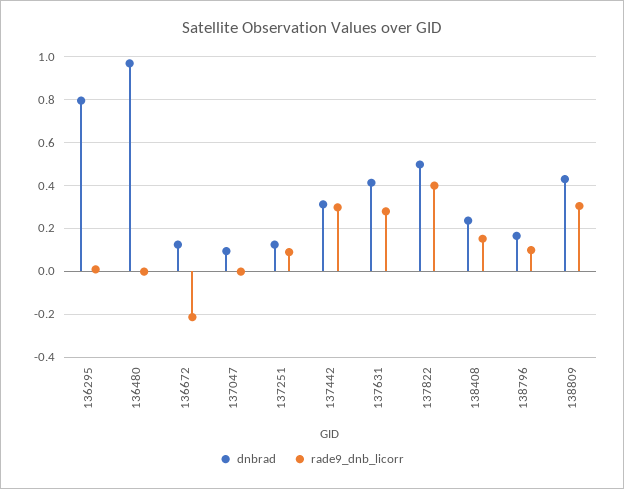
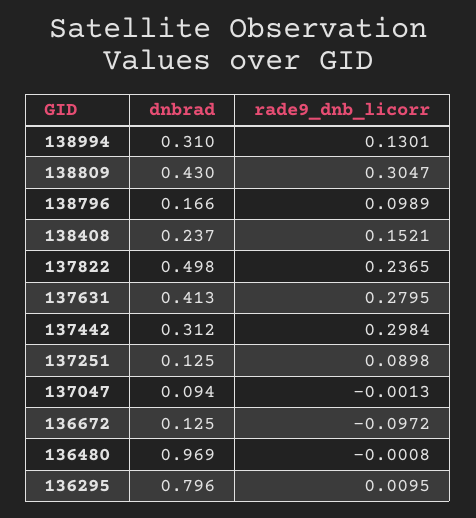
  {
    "dnbrad": {
      "136295": 0.796,
      "136480": 0.969,
      "136672": 0.125,
      "137047": 0.094,
      "137251": 0.125,
      "137442": 0.312,
      "137631": 0.413,
      "137822": 0.498,
      "138408": 0.237,
      "138796": 0.166,
-     "138809": 0.43
+     "138809": 0.43,
+     "138994": 0.31
    },
    "rade9_dnb_licorr": {
      "136295": 0.0095,
      "136480": -0.0008,
-     "136672": -0.2,
+     "136672": -0.0972,
      "137047": -0.0013,
      "137251": 0.0898,
      "137442": 0.2984,
      "137631": 0.2795,
-     "137822": 0.4,
+     "137822": 0.2365,
      "138408": 0.1521,
      "138796": 0.0989,
-     "138809": 0.3047
+     "138809": 0.3047,
+     "138994": 0.1301
    }
  }

